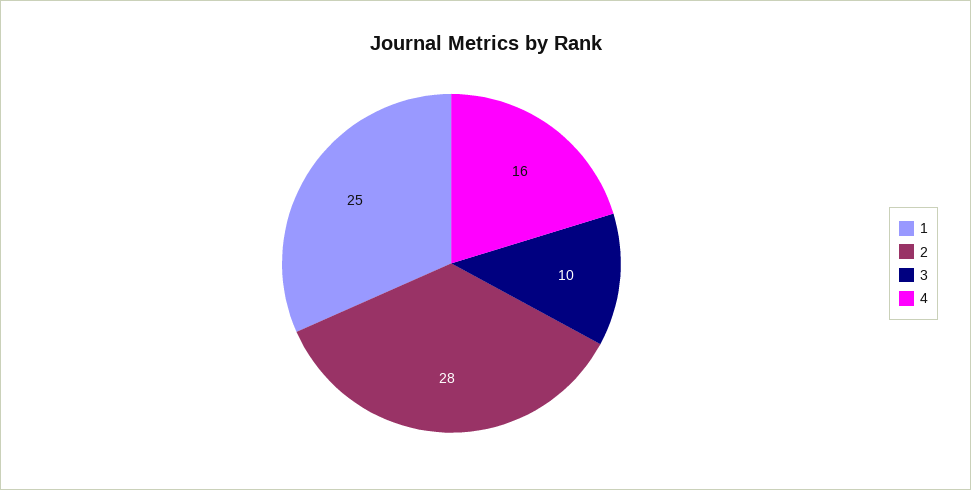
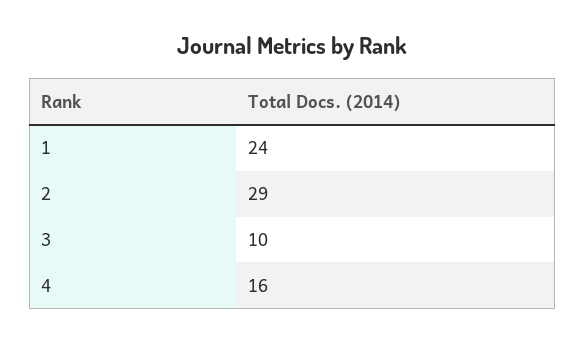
  {
-   "1": 25,
+   "1": 24,
-   "2": 28,
+   "2": 29,
    "3": 10,
    "4": 16
  }

